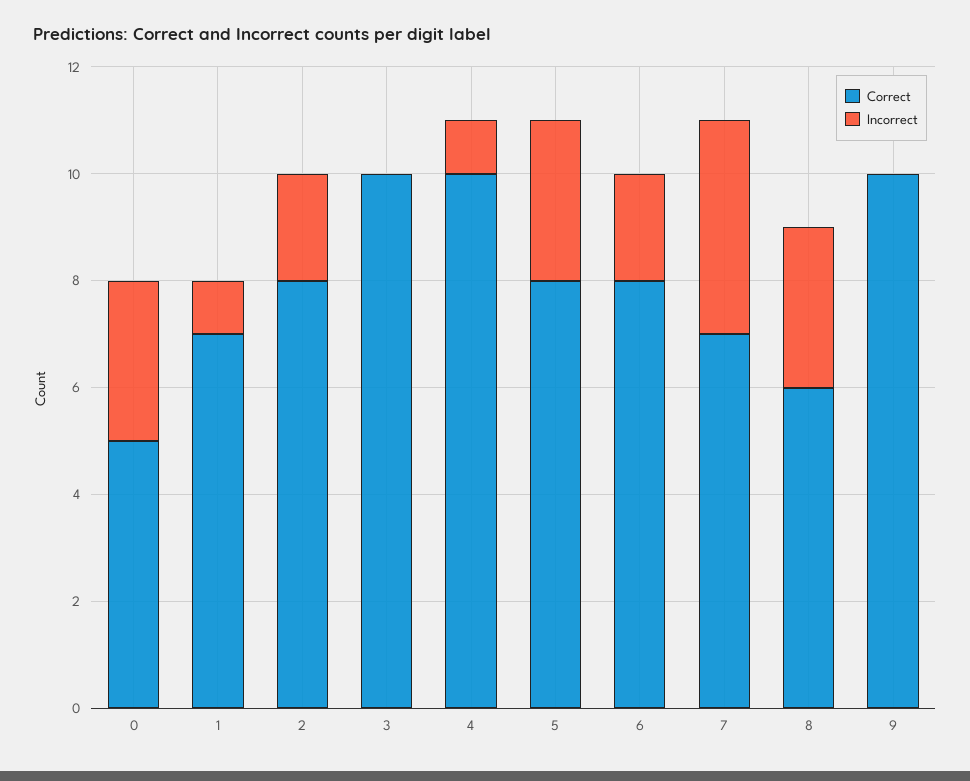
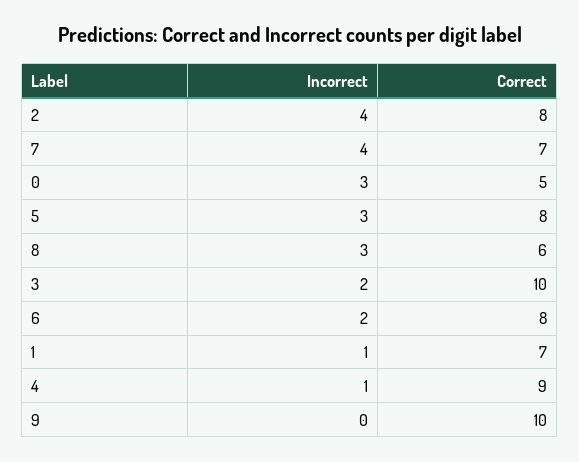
  {
    "Correct": {
      "0": 5,
      "1": 7,
      "2": 8,
      "3": 10,
-     "4": 10,
+     "4": 9,
      "5": 8,
      "6": 8,
      "7": 7,
      "8": 6,
      "9": 10
    },
    "Incorrect": {
      "0": 3,
      "1": 1,
-     "2": 2,
+     "2": 4,
-     "3": 0,
+     "3": 2,
      "4": 1,
      "5": 3,
      "6": 2,
      "7": 4,
      "8": 3,
      "9": 0
    }
  }

